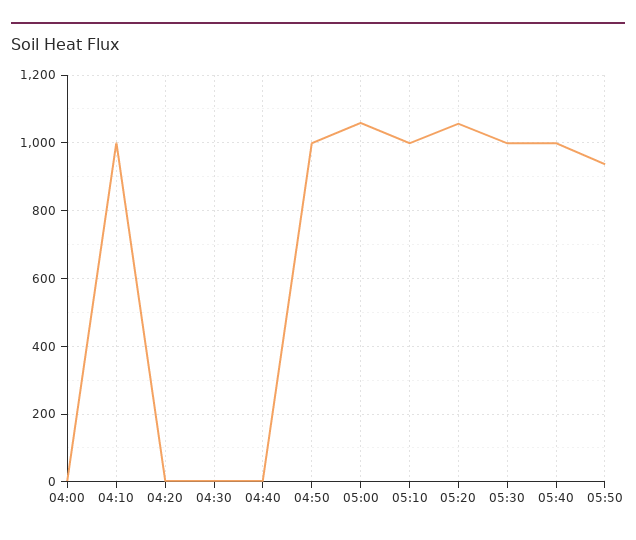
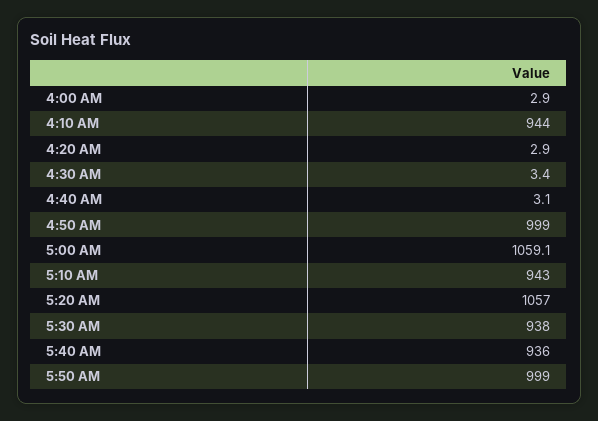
  {
    "04:00": 2.9,
-   "04:10": 1000,
+   "04:10": 944,
    "04:20": 2.9,
    "04:30": 3.4,
    "04:40": 3.1,
    "04:50": 999,
    "05:00": 1059.1,
-   "05:10": 1000,
+   "05:10": 943,
    "05:20": 1057,
-   "05:30": 1000,
+   "05:30": 938,
-   "05:40": 1000,
+   "05:40": 936,
-   "05:50": 940
+   "05:50": 999
  }

